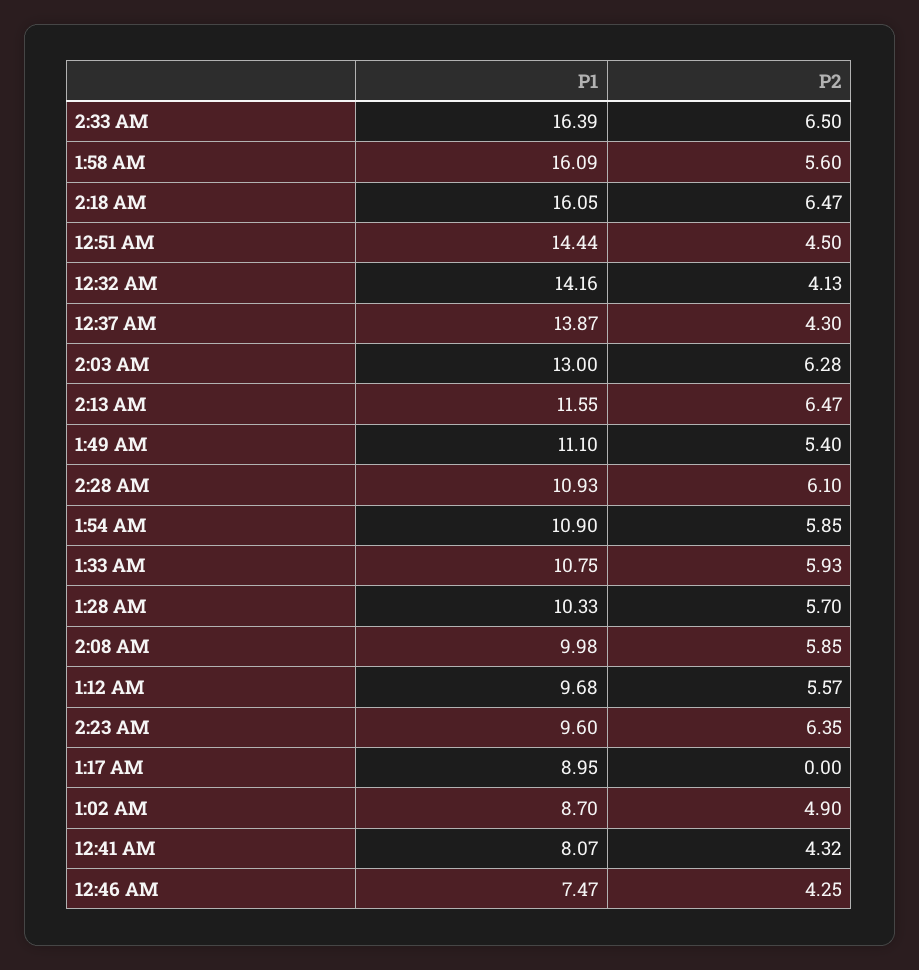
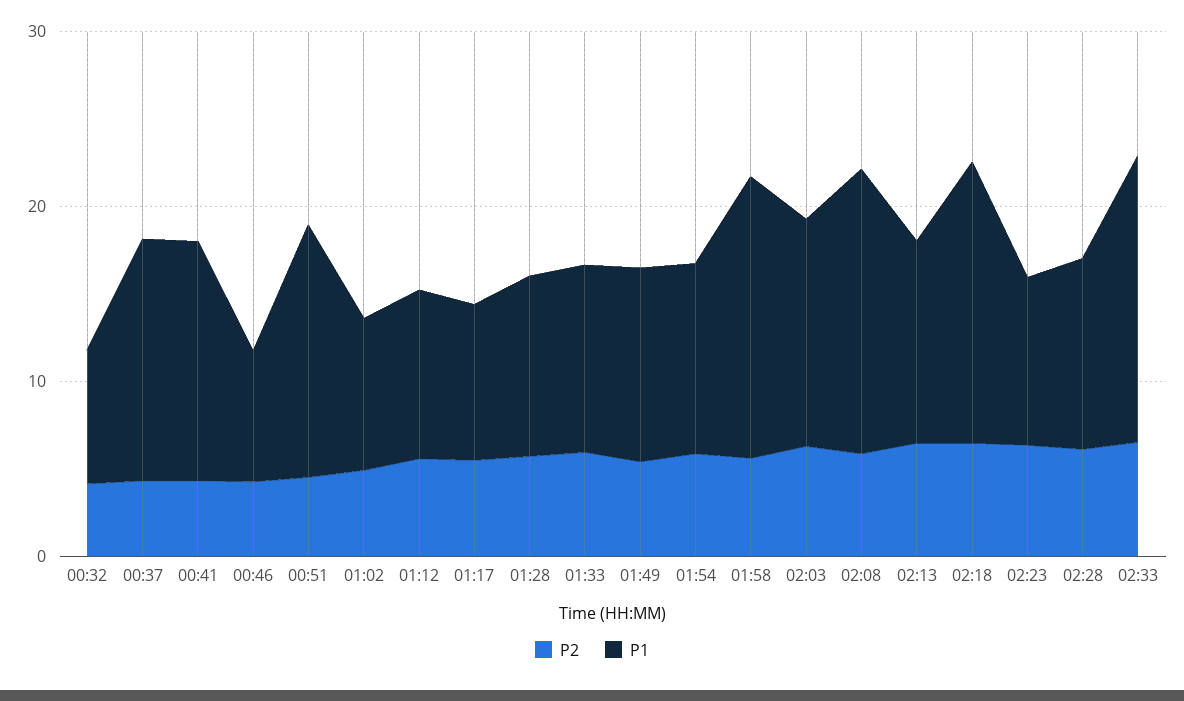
  {
    "P1": {
      "2:33 AM": 16.39,
      "1:58 AM": 16.09,
      "2:18 AM": 16.05,
      "12:51 AM": 14.44,
-     "12:32 AM": 14.16,
+     "12:32 AM": 8,
      "12:37 AM": 13.87,
      "2:03 AM": 13,
      "2:13 AM": 11.55,
      "1:49 AM": 11.1,
      "2:28 AM": 10.93,
      "1:54 AM": 10.9,
      "1:33 AM": 10.75,
      "1:28 AM": 10.33,
-     "2:08 AM": 9.98,
+     "2:08 AM": 16,
      "1:12 AM": 9.68,
      "2:23 AM": 9.6,
      "1:17 AM": 8.95,
      "1:02 AM": 8.7,
-     "12:41 AM": 8.07,
+     "12:41 AM": 14,
      "12:46 AM": 7.47
    },
    "P2": {
      "2:33 AM": 6.5,
      "1:58 AM": 5.6,
      "2:18 AM": 6.47,
      "12:51 AM": 4.5,
      "12:32 AM": 4.13,
      "12:37 AM": 4.3,
      "2:03 AM": 6.28,
      "2:13 AM": 6.47,
      "1:49 AM": 5.4,
      "2:28 AM": 6.1,
      "1:54 AM": 5.85,
      "1:33 AM": 5.93,
      "1:28 AM": 5.7,
      "2:08 AM": 5.85,
      "1:12 AM": 5.57,
      "2:23 AM": 6.35,
-     "1:17 AM": 0,
+     "1:17 AM": 6,
      "1:02 AM": 4.9,
      "12:41 AM": 4.32,
      "12:46 AM": 4.25
    }
  }

